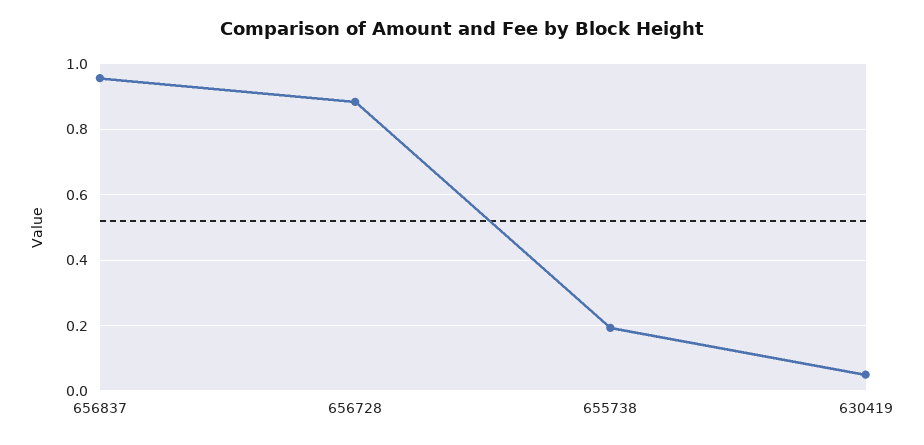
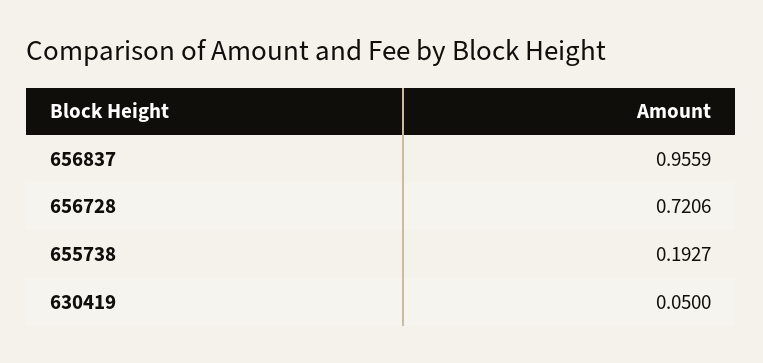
  {
    "656837": 0.9559,
-   "656728": 0.88,
+   "656728": 0.7206,
    "655738": 0.1927,
    "630419": 0.05
  }

